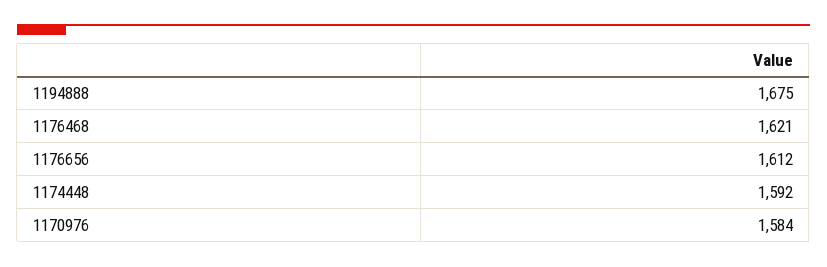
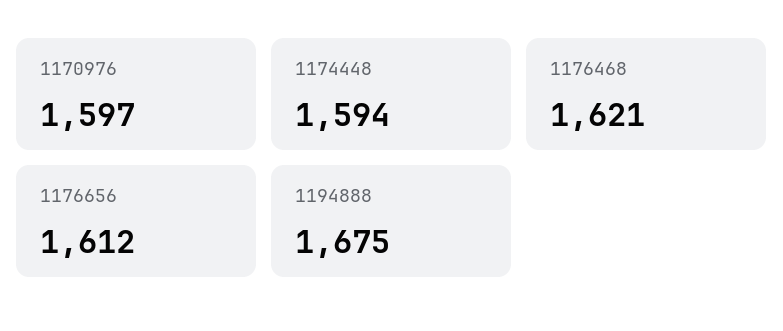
  {
    "1194888": 1675,
    "1176468": 1621,
    "1176656": 1612,
-   "1174448": 1592,
+   "1174448": 1594,
-   "1170976": 1584
+   "1170976": 1597
  }

